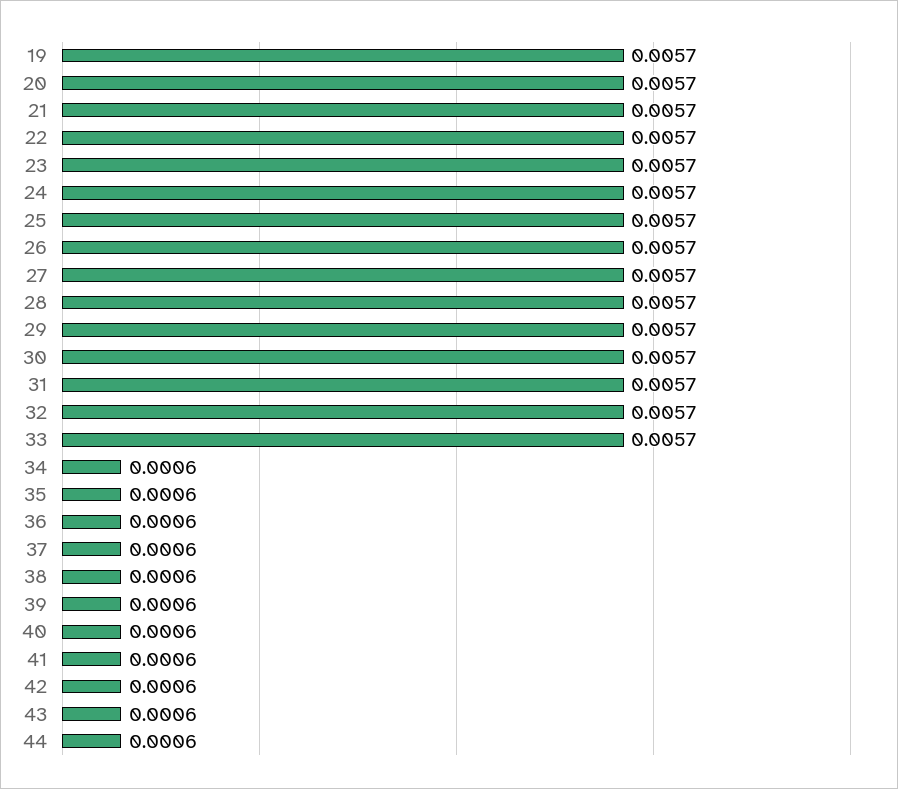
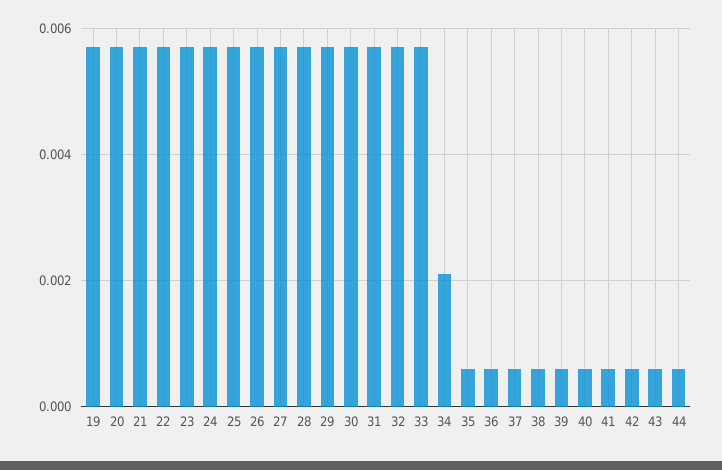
  {
    "19": 0.0057,
    "20": 0.0057,
    "21": 0.0057,
    "22": 0.0057,
    "23": 0.0057,
    "24": 0.0057,
    "25": 0.0057,
    "26": 0.0057,
    "27": 0.0057,
    "28": 0.0057,
    "29": 0.0057,
    "30": 0.0057,
    "31": 0.0057,
    "32": 0.0057,
    "33": 0.0057,
-   "34": 0.0006,
+   "34": 0.002,
    "35": 0.0006,
    "36": 0.0006,
    "37": 0.0006,
    "38": 0.0006,
    "39": 0.0006,
    "40": 0.0006,
    "41": 0.0006,
    "42": 0.0006,
    "43": 0.0006,
    "44": 0.0006
  }

